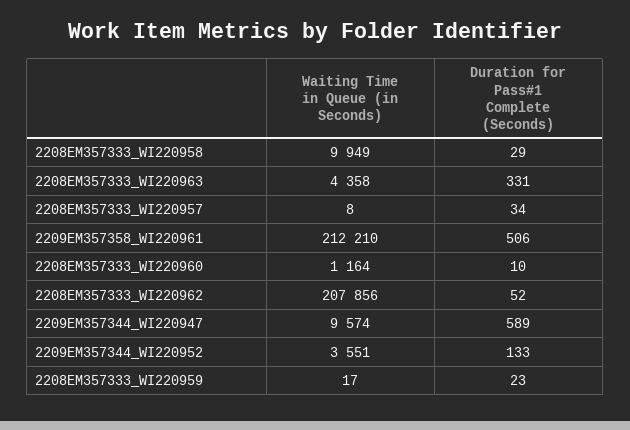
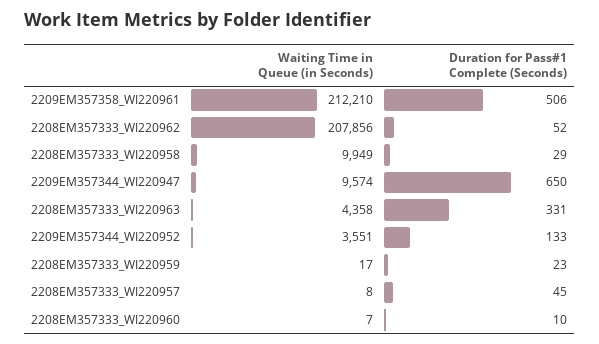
  {
    "Waiting Time in Queue (in Seconds)": {
      "2208EM357333_WI220958": 9949,
      "2208EM357333_WI220963": 4358,
      "2208EM357333_WI220957": 8,
      "2209EM357358_WI220961": 212210,
-     "2208EM357333_WI220960": 1164,
+     "2208EM357333_WI220960": 7,
      "2208EM357333_WI220962": 207856,
      "2209EM357344_WI220947": 9574,
      "2209EM357344_WI220952": 3551,
      "2208EM357333_WI220959": 17
    },
    "Duration for Pass#1 Complete (Seconds)": {
      "2208EM357333_WI220958": 29,
      "2208EM357333_WI220963": 331,
-     "2208EM357333_WI220957": 34,
+     "2208EM357333_WI220957": 45,
      "2209EM357358_WI220961": 506,
      "2208EM357333_WI220960": 10,
      "2208EM357333_WI220962": 52,
-     "2209EM357344_WI220947": 589,
+     "2209EM357344_WI220947": 650,
      "2209EM357344_WI220952": 133,
      "2208EM357333_WI220959": 23
    }
  }

